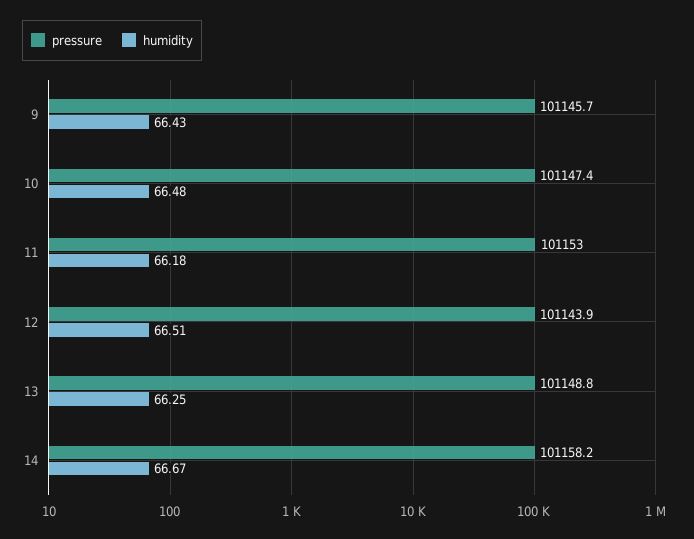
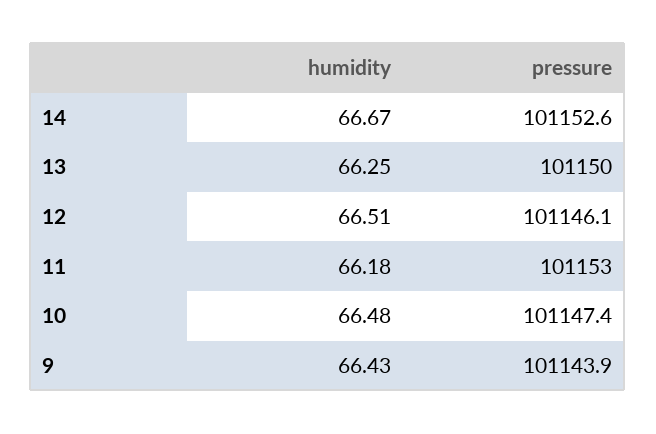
  {
    "pressure": {
-     "9": 101145.7,
+     "9": 101143.9,
      "10": 101147.4,
      "11": 101153,
-     "12": 101143.9,
+     "12": 101146.1,
-     "13": 101148.8,
+     "13": 101150,
-     "14": 101158.2
+     "14": 101152.6
    },
    "humidity": {
      "9": 66.43,
      "10": 66.48,
      "11": 66.18,
      "12": 66.51,
      "13": 66.25,
      "14": 66.67
    }
  }

